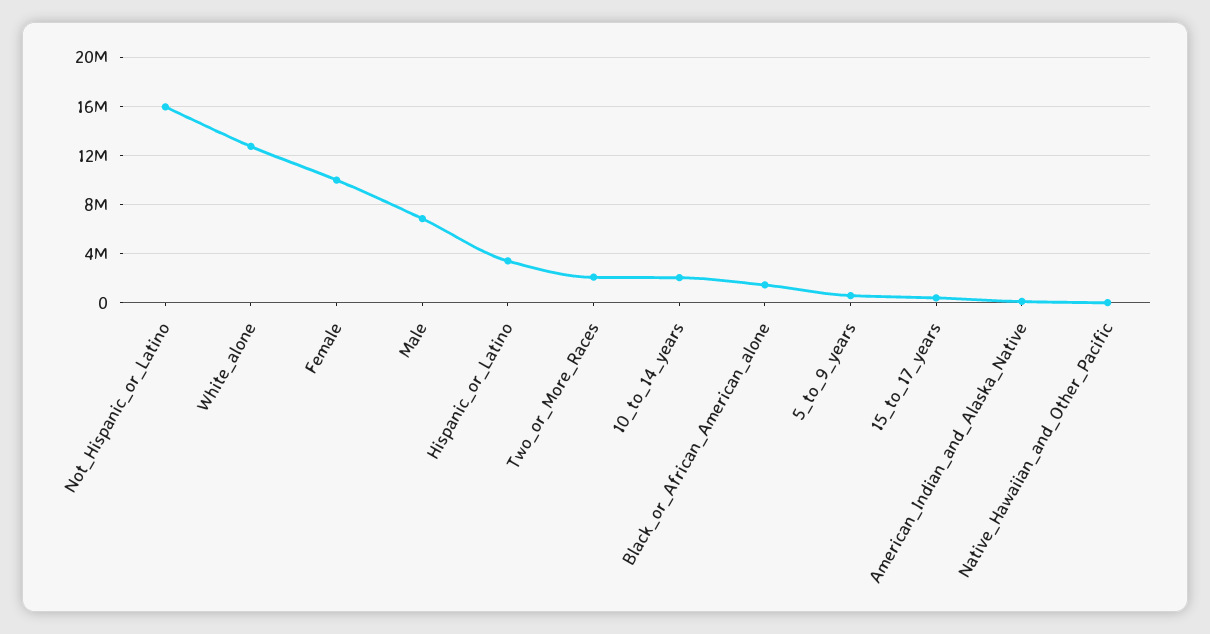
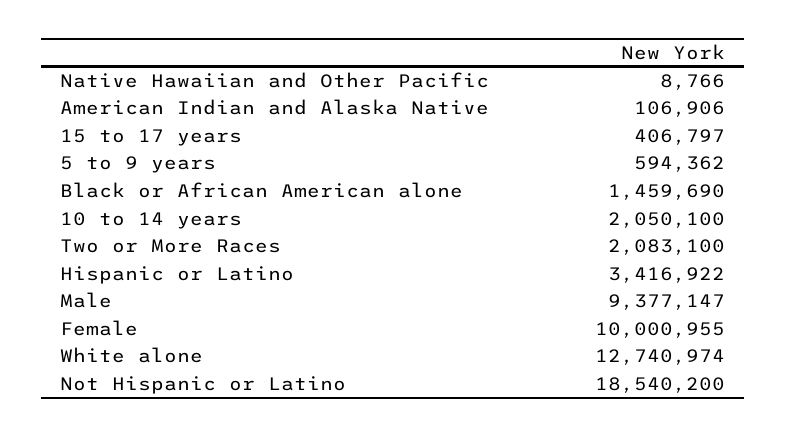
  {
-   "Not_Hispanic_or_Latino": 16000000,
+   "Not_Hispanic_or_Latino": 18540200,
    "White_alone": 12740974,
    "Female": 10000955,
-   "Male": 7000000,
+   "Male": 9377147,
    "Hispanic_or_Latino": 3416922,
    "Two_or_More_Races": 2083100,
    "10_to_14_years": 2050100,
    "Black_or_African_American_alone": 1459690,
    "5_to_9_years": 594362,
    "15_to_17_years": 406797,
    "American_Indian_and_Alaska_Native": 106906,
    "Native_Hawaiian_and_Other_Pacific": 8766
  }

